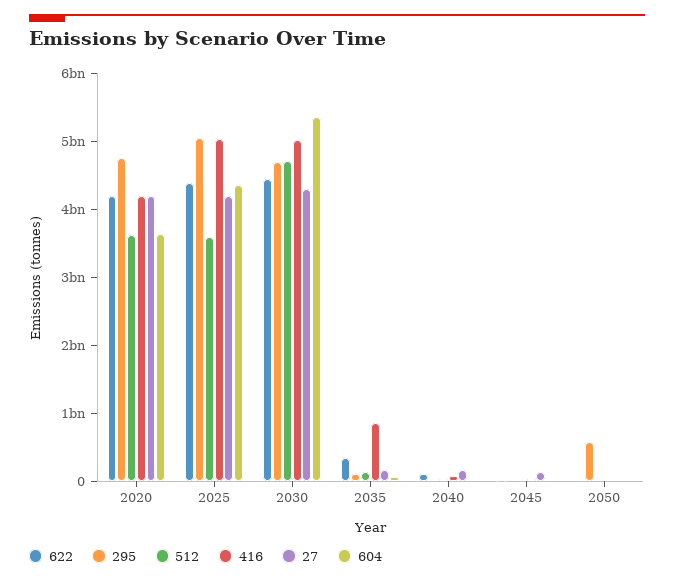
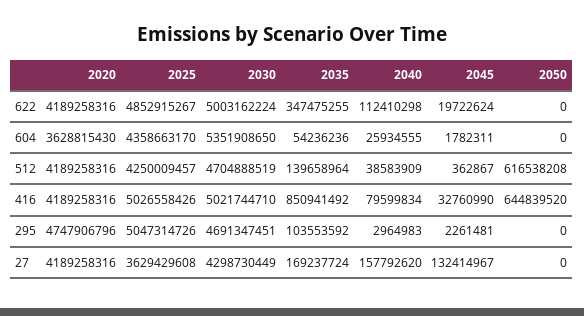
  {
    "622": {
      "2020": 4189258316,
-     "2025": 4400000000,
+     "2025": 4852915267,
-     "2030": 4400000000,
+     "2030": 5003162224,
      "2035": 347475255,
      "2040": 112410298,
      "2045": 19722624,
      "2050": 0
    },
    "295": {
      "2020": 4747906796,
      "2025": 5047314726,
      "2030": 4691347451,
      "2035": 103553592,
      "2040": 2964983,
      "2045": 2261481,
-     "2050": 600000000
+     "2050": 0
    },
    "512": {
-     "2020": 3600000000,
+     "2020": 4189258316,
-     "2025": 3600000000,
+     "2025": 4250009457,
      "2030": 4704888519,
      "2035": 139658964,
      "2040": 38583909,
      "2045": 362867,
-     "2050": 0
+     "2050": 616538208
    },
    "416": {
      "2020": 4189258316,
      "2025": 5026558426,
      "2030": 5021744710,
      "2035": 850941492,
      "2040": 79599834,
      "2045": 32760990,
-     "2050": 0
+     "2050": 644839520
    },
    "27": {
      "2020": 4189258316,
-     "2025": 4200000000,
+     "2025": 3629429608,
      "2030": 4298730449,
      "2035": 169237724,
      "2040": 157792620,
      "2045": 132414967,
      "2050": 0
    },
    "604": {
      "2020": 3628815430,
      "2025": 4358663170,
      "2030": 5351908650,
      "2035": 54236236,
      "2040": 25934555,
      "2045": 1782311,
      "2050": 0
    }
  }

